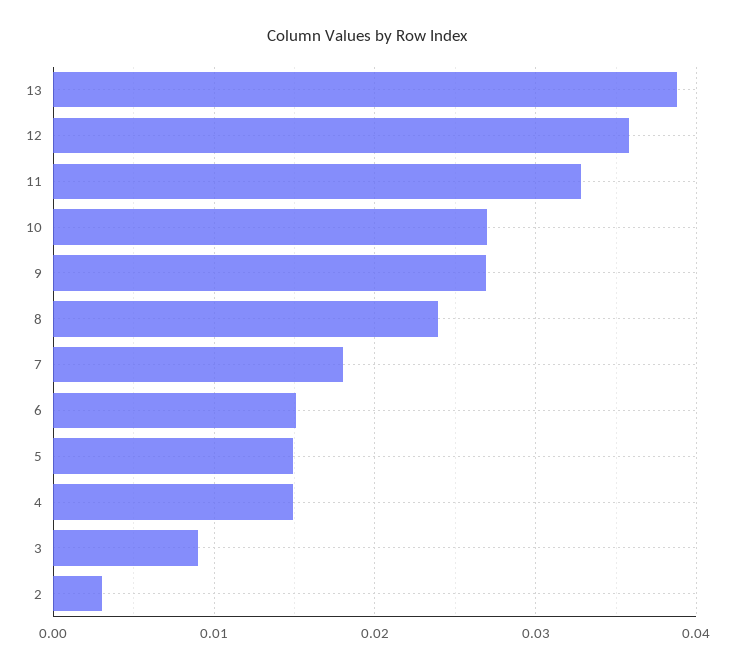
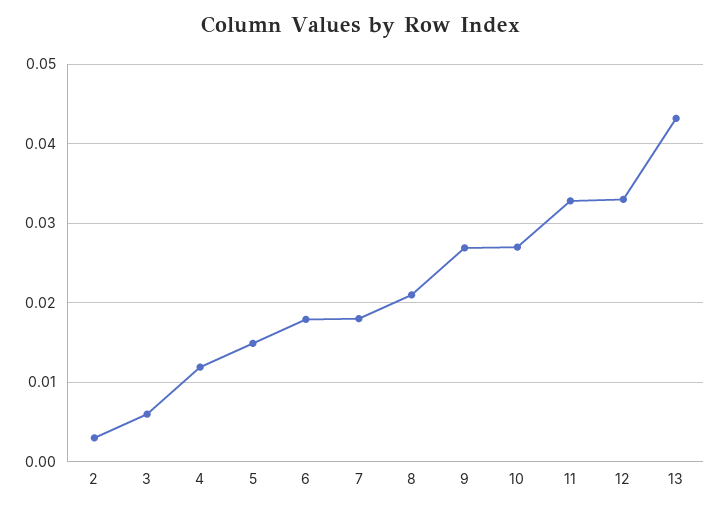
  {
-   "13": 0.039,
+   "13": 0.043,
-   "12": 0.036,
+   "12": 0.033,
    "11": 0.033,
    "10": 0.027,
    "9": 0.027,
-   "8": 0.024,
+   "8": 0.021,
    "7": 0.018,
-   "6": 0.015,
+   "6": 0.018,
    "5": 0.015,
-   "4": 0.015,
+   "4": 0.012,
-   "3": 0.009,
+   "3": 0.006,
    "2": 0.003
  }

